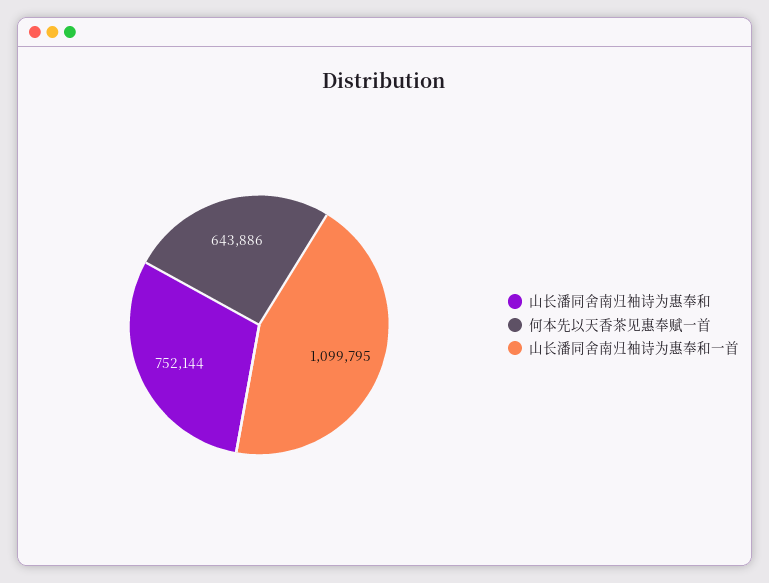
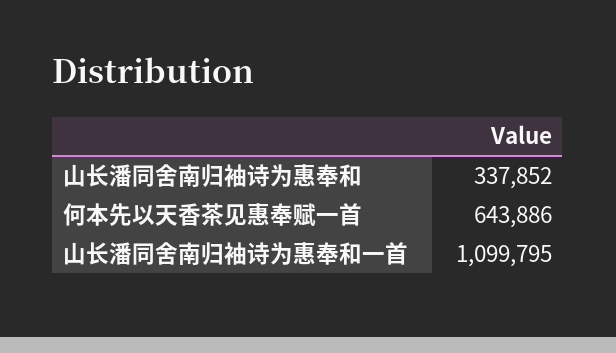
  {
-   "山长潘同舍南归袖诗为惠奉和": 752144,
+   "山长潘同舍南归袖诗为惠奉和": 337852,
    "何本先以天香茶见惠奉赋一首": 643886,
    "山长潘同舍南归袖诗为惠奉和一首": 1099795
  }

